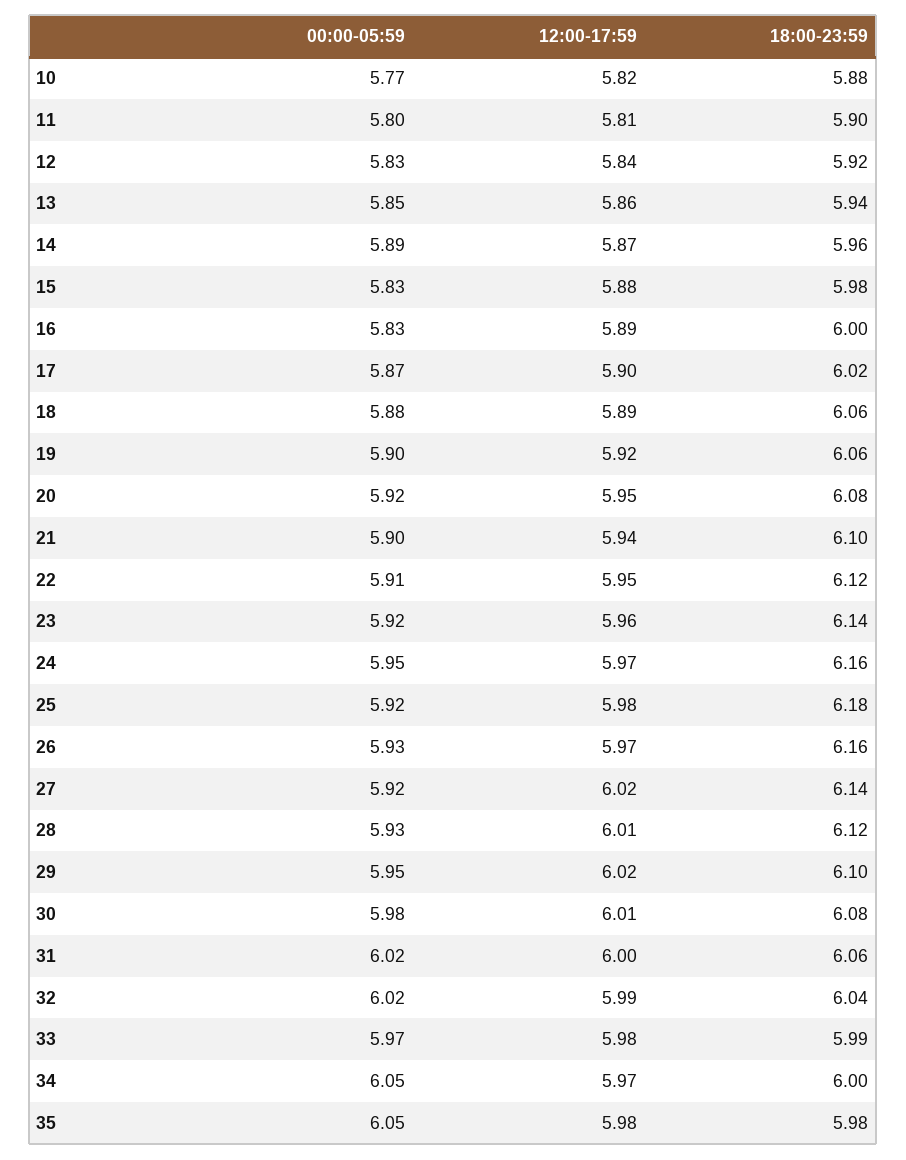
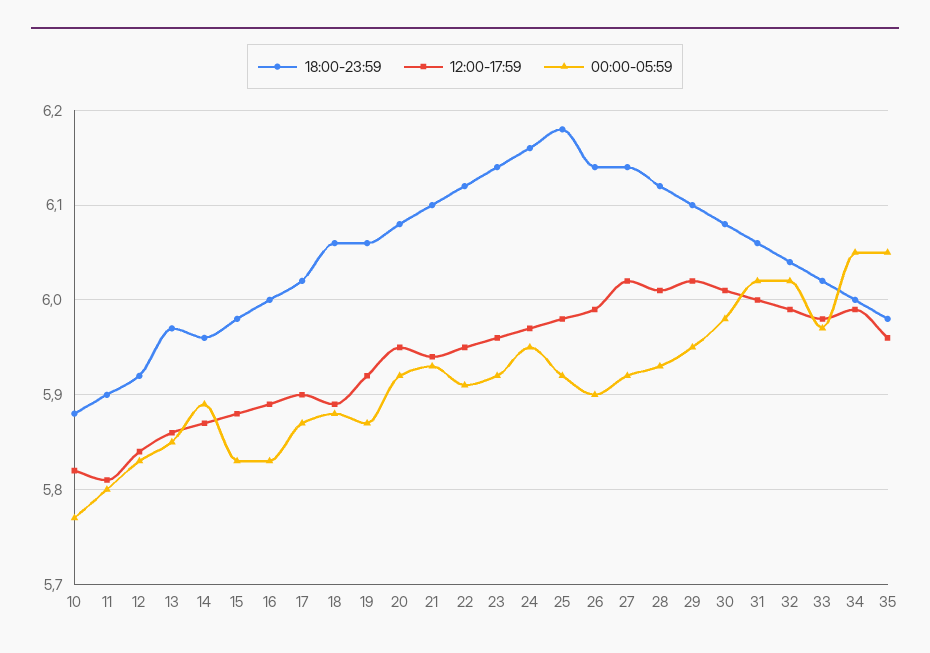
  {
    "00:00-05:59": {
      "10": 5.77,
      "11": 5.8,
      "12": 5.83,
      "13": 5.85,
      "14": 5.89,
      "15": 5.83,
      "16": 5.83,
      "17": 5.87,
      "18": 5.88,
-     "19": 5.9,
+     "19": 5.87,
      "20": 5.92,
-     "21": 5.9,
+     "21": 5.93,
      "22": 5.91,
      "23": 5.92,
      "24": 5.95,
      "25": 5.92,
-     "26": 5.93,
+     "26": 5.9,
      "27": 5.92,
      "28": 5.93,
      "29": 5.95,
      "30": 5.98,
      "31": 6.02,
      "32": 6.02,
      "33": 5.97,
      "34": 6.05,
      "35": 6.05
    },
    "12:00-17:59": {
      "10": 5.82,
      "11": 5.81,
      "12": 5.84,
      "13": 5.86,
      "14": 5.87,
      "15": 5.88,
      "16": 5.89,
      "17": 5.9,
      "18": 5.89,
      "19": 5.92,
      "20": 5.95,
      "21": 5.94,
      "22": 5.95,
      "23": 5.96,
      "24": 5.97,
      "25": 5.98,
-     "26": 5.97,
+     "26": 5.99,
      "27": 6.02,
      "28": 6.01,
      "29": 6.02,
      "30": 6.01,
      "31": 6,
      "32": 5.99,
      "33": 5.98,
-     "34": 5.97,
+     "34": 5.99,
-     "35": 5.98
+     "35": 5.96
    },
    "18:00-23:59": {
      "10": 5.88,
      "11": 5.9,
      "12": 5.92,
-     "13": 5.94,
+     "13": 5.97,
      "14": 5.96,
      "15": 5.98,
      "16": 6,
      "17": 6.02,
      "18": 6.06,
      "19": 6.06,
      "20": 6.08,
      "21": 6.1,
      "22": 6.12,
      "23": 6.14,
      "24": 6.16,
      "25": 6.18,
-     "26": 6.16,
+     "26": 6.14,
      "27": 6.14,
      "28": 6.12,
      "29": 6.1,
      "30": 6.08,
      "31": 6.06,
      "32": 6.04,
-     "33": 5.99,
+     "33": 6.02,
      "34": 6,
      "35": 5.98
    }
  }

